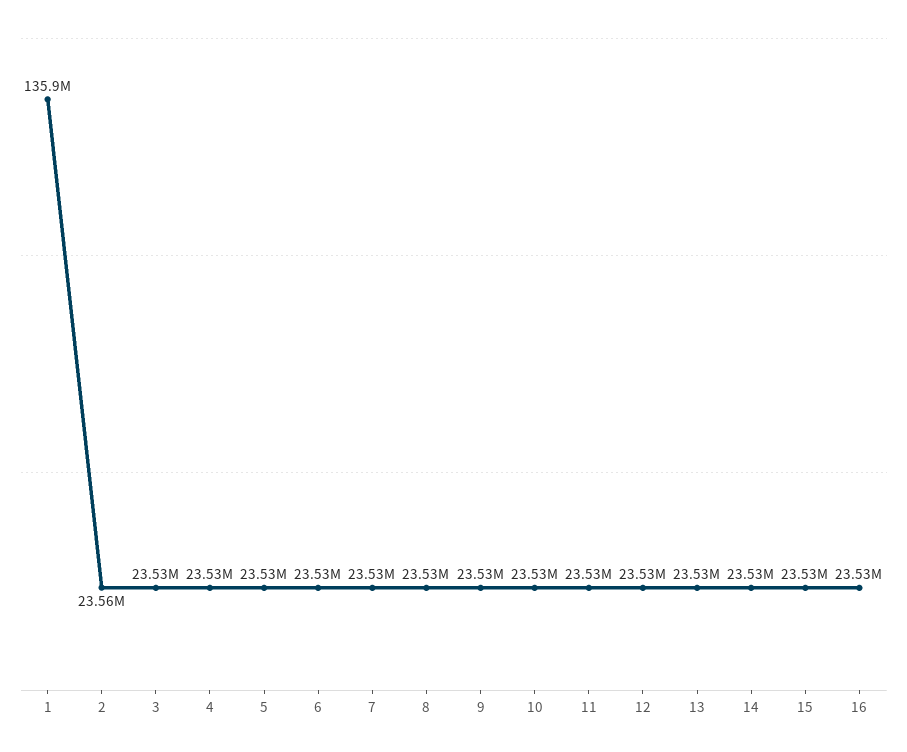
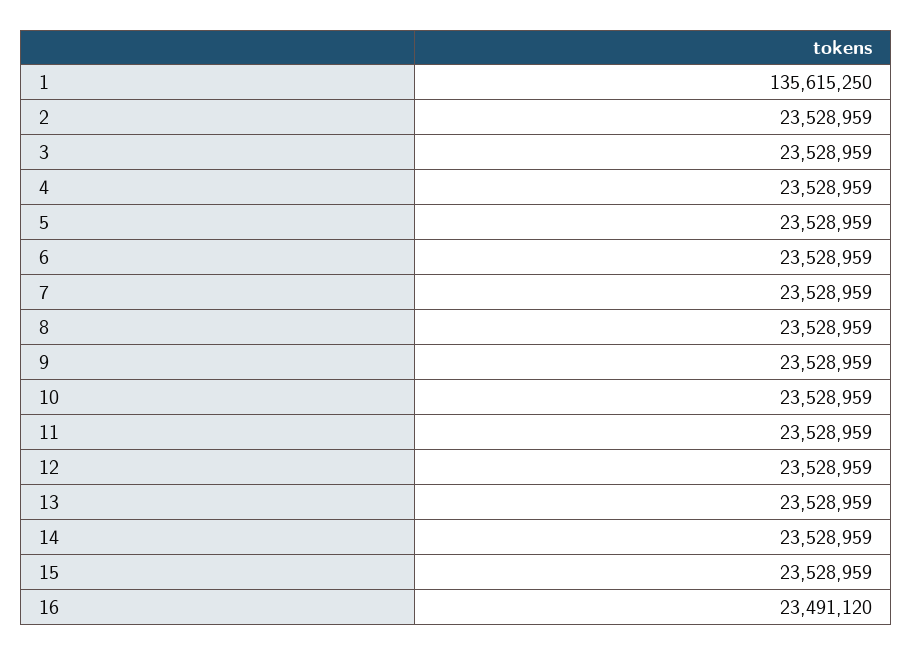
  {
-   "1": 135900000,
+   "1": 135615250,
-   "2": 23560000,
+   "2": 23528959,
    "3": 23528959,
    "4": 23528959,
    "5": 23528959,
    "6": 23528959,
    "7": 23528959,
    "8": 23528959,
    "9": 23528959,
    "10": 23528959,
    "11": 23528959,
    "12": 23528959,
    "13": 23528959,
    "14": 23528959,
    "15": 23528959,
-   "16": 23530000
+   "16": 23491120
  }

